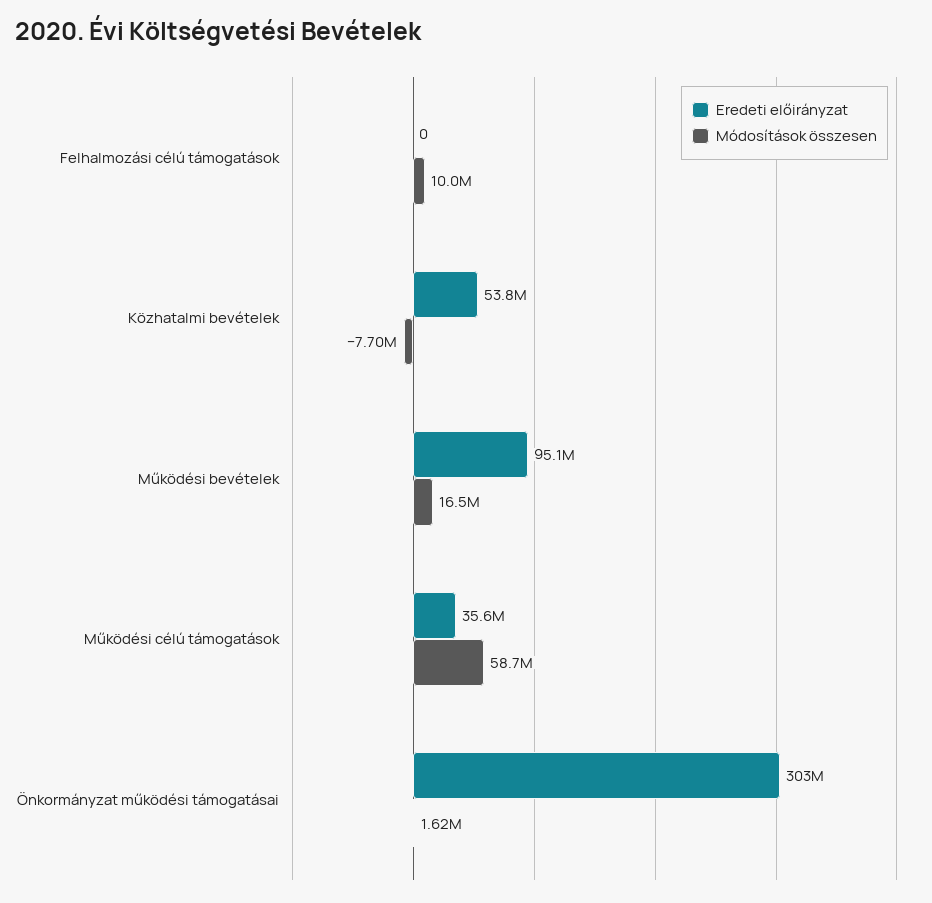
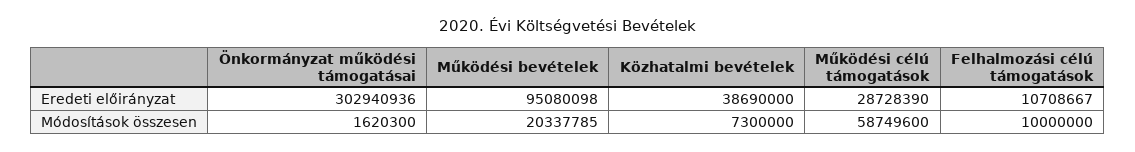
  {
    "Eredeti előirányzat": {
-     "Felhalmozási célú támogatások": 0,
+     "Felhalmozási célú támogatások": 10708667,
-     "Közhatalmi bevételek": 53800000,
+     "Közhatalmi bevételek": 38690000,
      "Működési bevételek": 95080098,
-     "Működési célú támogatások": 35600000,
+     "Működési célú támogatások": 28728390,
      "Önkormányzat működési támogatásai": 302940936
    },
    "Módosítások összesen": {
      "Felhalmozási célú támogatások": 10000000,
-     "Közhatalmi bevételek": -7700000,
+     "Közhatalmi bevételek": 7300000,
-     "Működési bevételek": 16500000,
+     "Működési bevételek": 20337785,
      "Működési célú támogatások": 58749600,
      "Önkormányzat működési támogatásai": 1620300
    }
  }

